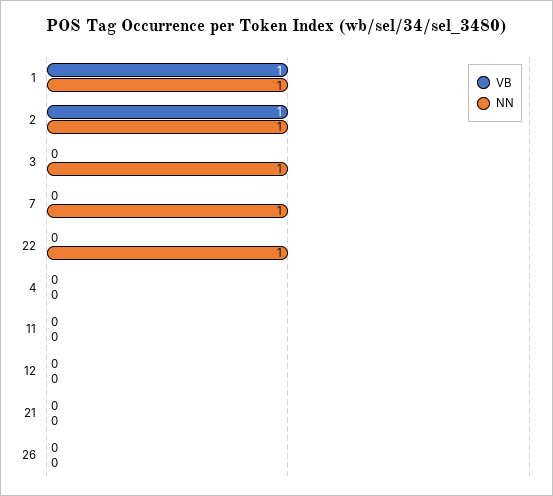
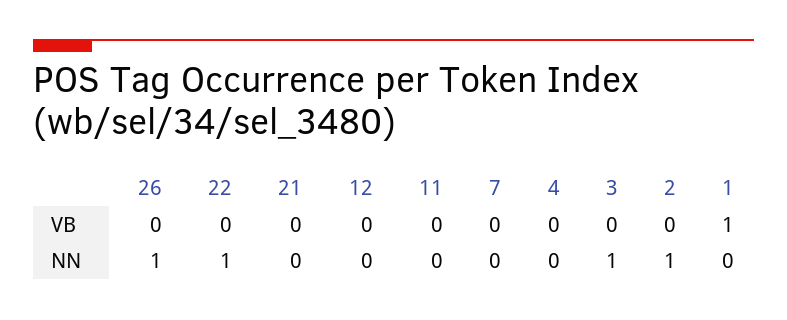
  {
    "VB": {
      "1": 1,
-     "2": 1,
+     "2": 0,
      "3": 0,
      "7": 0,
      "22": 0,
      "4": 0,
      "11": 0,
      "12": 0,
      "21": 0,
      "26": 0
    },
    "NN": {
-     "1": 1,
+     "1": 0,
      "2": 1,
      "3": 1,
-     "7": 1,
+     "7": 0,
      "22": 1,
      "4": 0,
      "11": 0,
      "12": 0,
      "21": 0,
-     "26": 0
+     "26": 1
    }
  }

